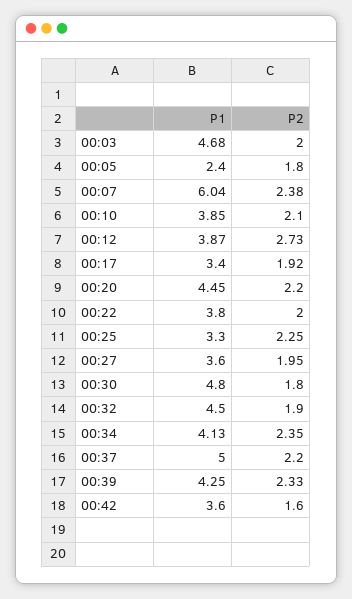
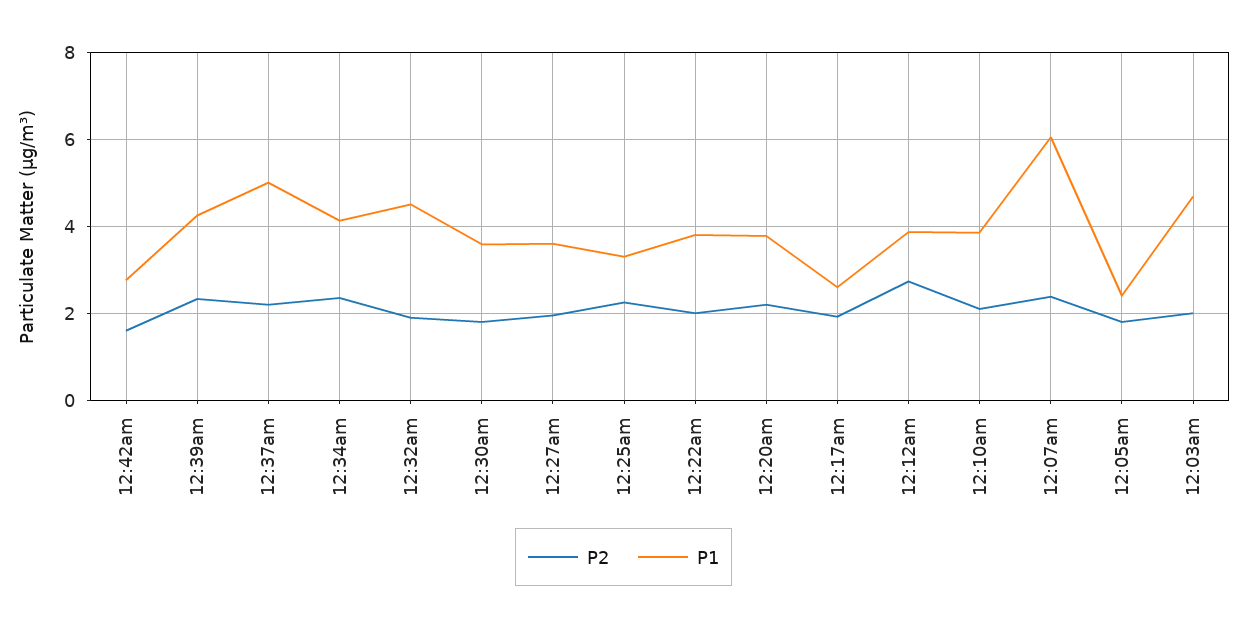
  {
    "P1": {
      "00:03": 4.68,
      "00:05": 2.4,
      "00:07": 6.04,
      "00:10": 3.85,
      "00:12": 3.87,
-     "00:17": 3.4,
+     "00:17": 2.6,
-     "00:20": 4.45,
+     "00:20": 3.8,
      "00:22": 3.8,
      "00:25": 3.3,
      "00:27": 3.6,
-     "00:30": 4.8,
+     "00:30": 3.6,
      "00:32": 4.5,
      "00:34": 4.13,
      "00:37": 5,
      "00:39": 4.25,
-     "00:42": 3.6
+     "00:42": 2.8
    },
    "P2": {
      "00:03": 2,
      "00:05": 1.8,
      "00:07": 2.38,
      "00:10": 2.1,
      "00:12": 2.73,
      "00:17": 1.92,
      "00:20": 2.2,
      "00:22": 2,
      "00:25": 2.25,
      "00:27": 1.95,
      "00:30": 1.8,
      "00:32": 1.9,
      "00:34": 2.35,
      "00:37": 2.2,
      "00:39": 2.33,
      "00:42": 1.6
    }
  }

